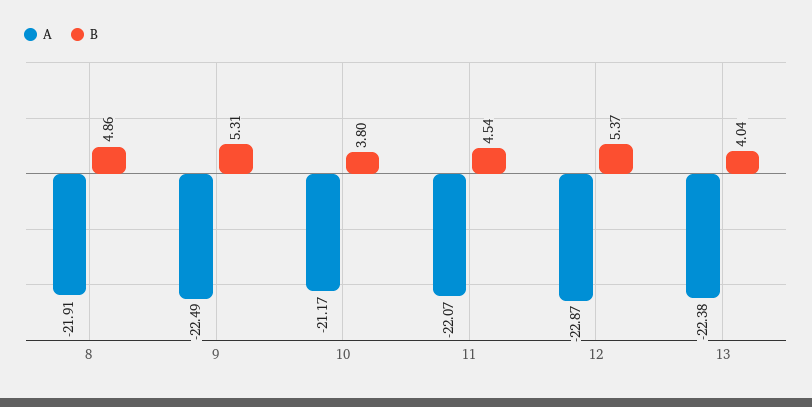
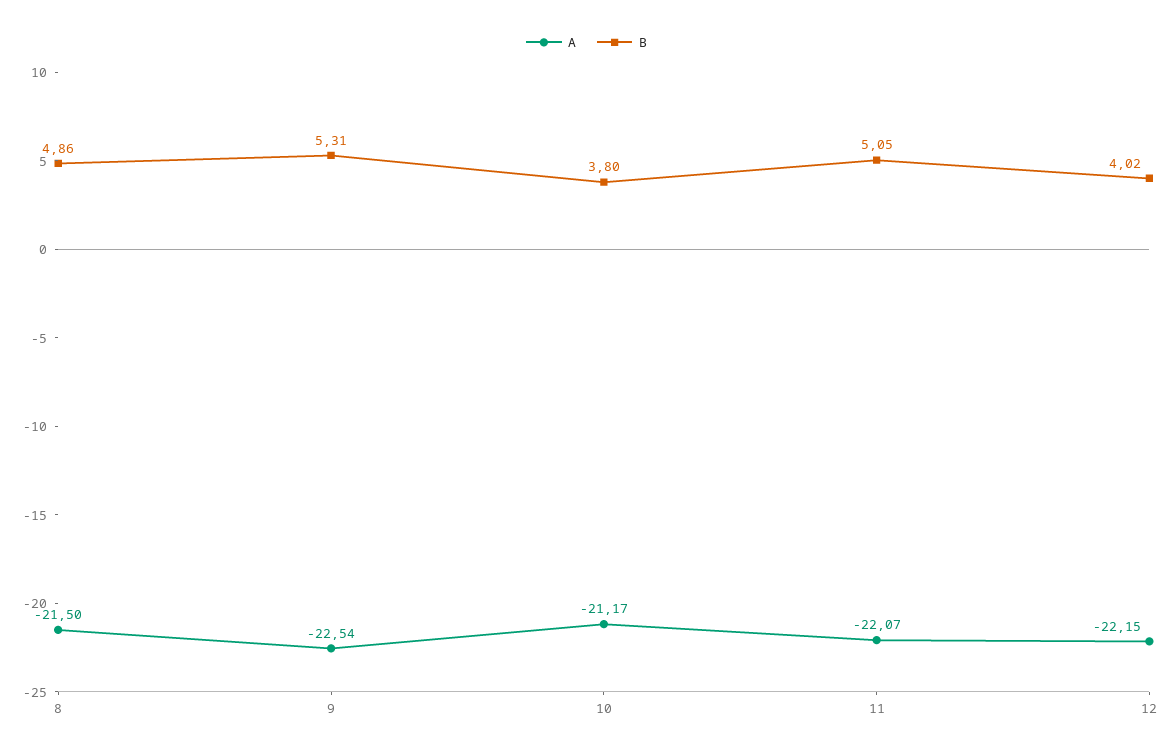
  {
    "A": {
-     "8": -21.91,
+     "8": -21.5,
-     "9": -22.49,
+     "9": -22.54,
      "10": -21.17,
      "11": -22.07,
-     "12": -22.87,
+     "12": -22.15
-     "13": -22.38
    },
    "B": {
      "8": 4.86,
      "9": 5.31,
      "10": 3.8,
-     "11": 4.54,
+     "11": 5.05,
-     "12": 5.37,
+     "12": 4.02
-     "13": 4.04
    }
  }

